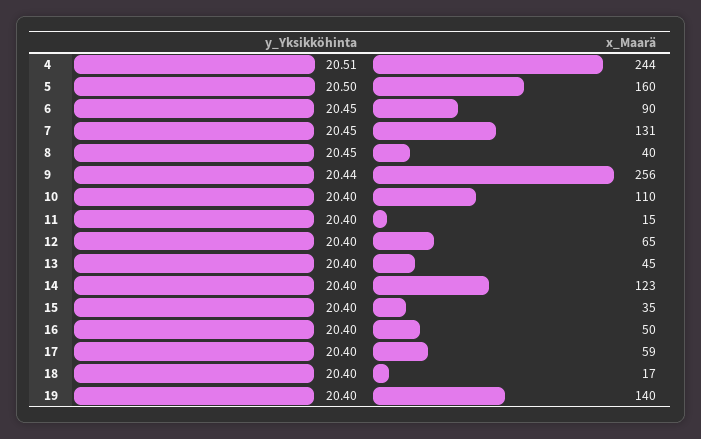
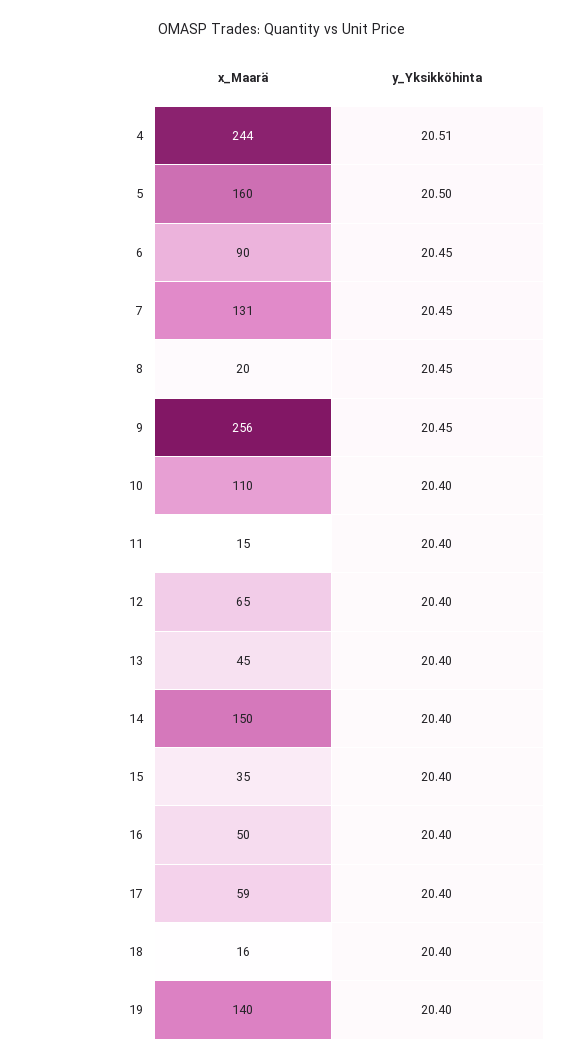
  {
    "y_Yksikköhinta": {
      "4": 20.51,
      "5": 20.5,
      "6": 20.45,
      "7": 20.45,
      "8": 20.45,
-     "9": 20.44,
+     "9": 20.45,
      "10": 20.4,
      "11": 20.4,
      "12": 20.4,
      "13": 20.4,
      "14": 20.4,
      "15": 20.4,
      "16": 20.4,
      "17": 20.4,
      "18": 20.4,
      "19": 20.4
    },
    "x_Maarä": {
      "4": 244,
      "5": 160,
      "6": 90,
      "7": 131,
-     "8": 40,
+     "8": 20,
      "9": 256,
      "10": 110,
      "11": 15,
      "12": 65,
      "13": 45,
-     "14": 123,
+     "14": 150,
      "15": 35,
      "16": 50,
      "17": 59,
-     "18": 17,
+     "18": 16,
      "19": 140
    }
  }

